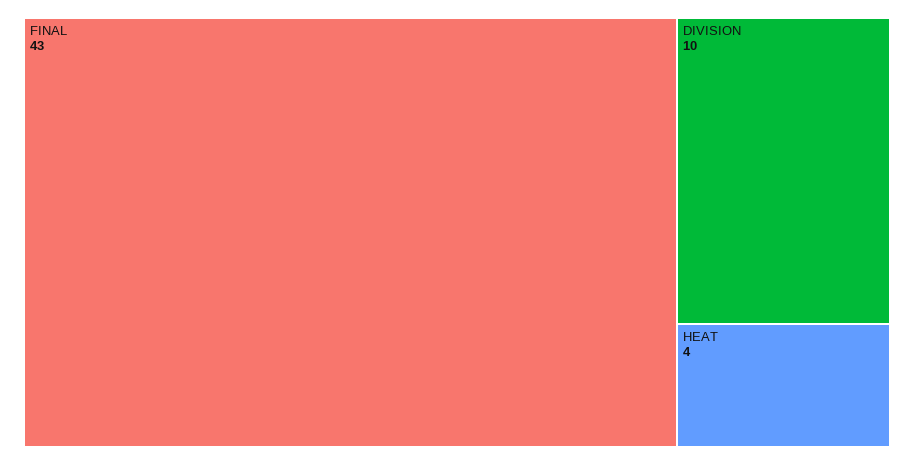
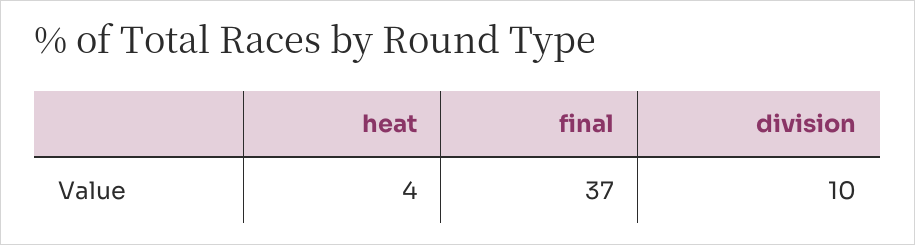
  {
-   "FINAL": 43,
+   "FINAL": 37,
    "DIVISION": 10,
    "HEAT": 4
  }

